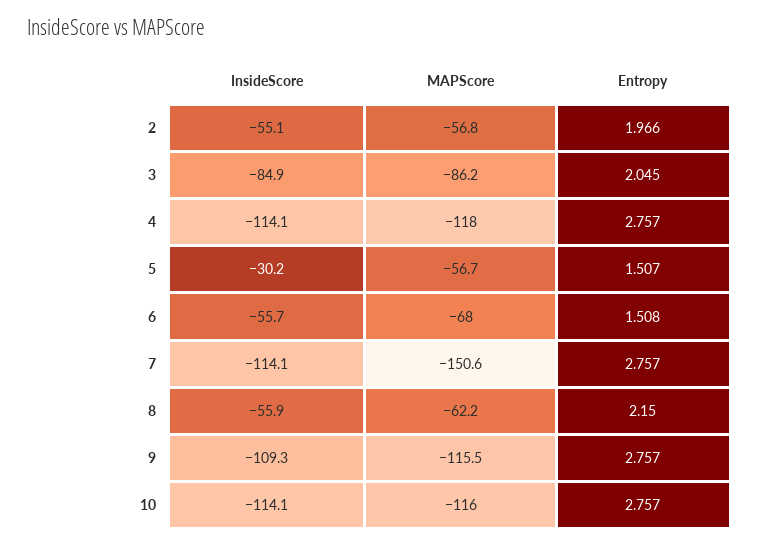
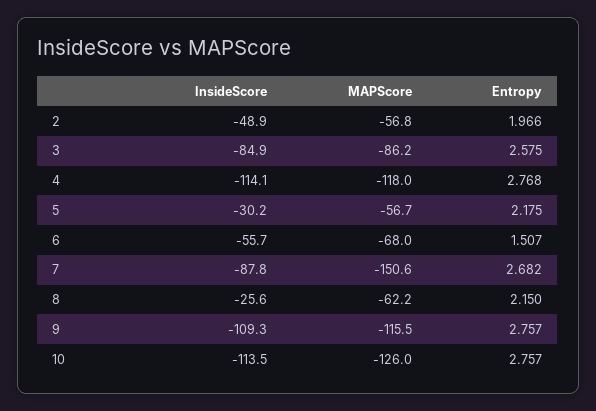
  {
    "InsideScore": {
-     "2": -55.1,
+     "2": -48.9,
      "3": -84.9,
      "4": -114.1,
      "5": -30.2,
      "6": -55.7,
-     "7": -114.1,
+     "7": -87.8,
-     "8": -55.9,
+     "8": -25.6,
      "9": -109.3,
-     "10": -114.1
+     "10": -113.5
    },
    "MAPScore": {
      "2": -56.8,
      "3": -86.2,
      "4": -118,
      "5": -56.7,
      "6": -68,
      "7": -150.6,
      "8": -62.2,
      "9": -115.5,
-     "10": -116
+     "10": -126
    },
    "Entropy": {
      "2": 1.966,
-     "3": 2.045,
+     "3": 2.575,
-     "4": 2.757,
+     "4": 2.768,
-     "5": 1.507,
+     "5": 2.175,
-     "6": 1.508,
+     "6": 1.507,
-     "7": 2.757,
+     "7": 2.682,
      "8": 2.15,
      "9": 2.757,
      "10": 2.757
    }
  }

